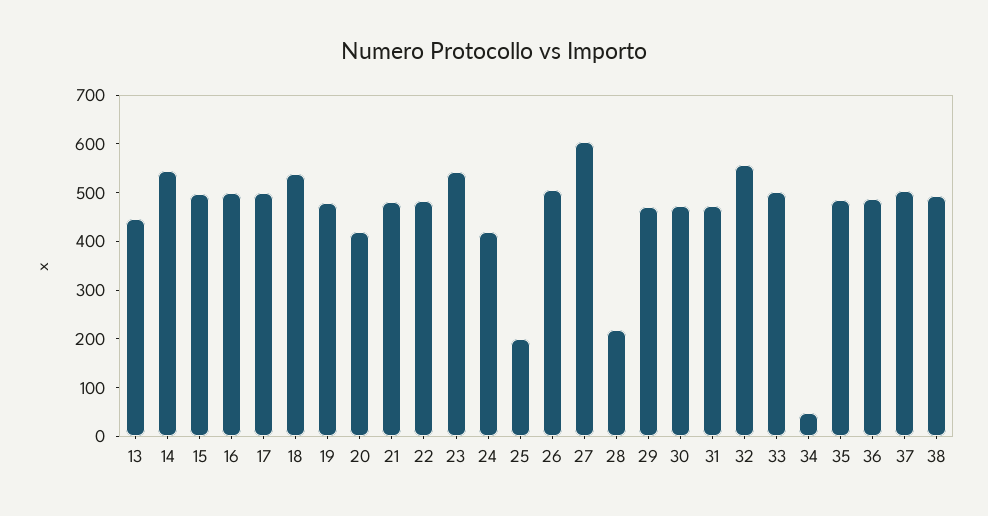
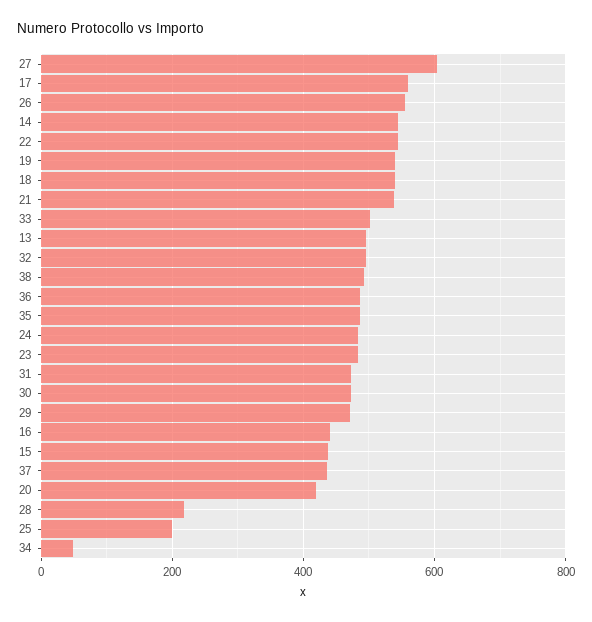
  {
-   "13": 440,
+   "13": 500,
    "14": 540,
-   "15": 500,
+   "15": 440,
-   "16": 500,
+   "16": 440,
-   "17": 500,
+   "17": 560,
    "18": 540,
-   "19": 480,
+   "19": 540,
    "20": 420,
-   "21": 480,
+   "21": 540,
-   "22": 480,
+   "22": 540,
-   "23": 540,
+   "23": 480,
-   "24": 420,
+   "24": 480,
    "25": 200,
-   "26": 500,
+   "26": 560,
    "27": 600,
    "28": 220,
    "29": 480,
    "30": 480,
    "31": 480,
-   "32": 560,
+   "32": 500,
    "33": 500,
    "34": 40,
    "35": 480,
    "36": 480,
-   "37": 500,
+   "37": 440,
    "38": 500
  }

